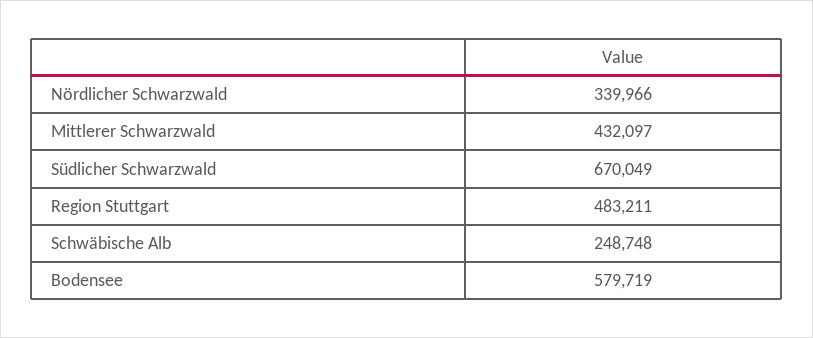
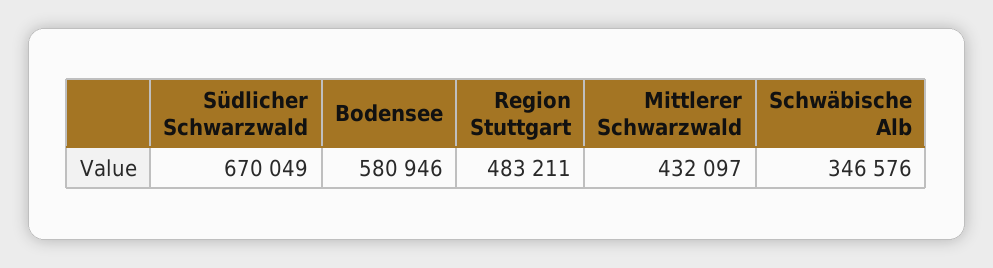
  {
-   "Nördlicher Schwarzwald": 339966,
    "Mittlerer Schwarzwald": 432097,
    "Südlicher Schwarzwald": 670049,
    "Region Stuttgart": 483211,
-   "Schwäbische Alb": 248748,
+   "Schwäbische Alb": 346576,
-   "Bodensee": 579719
+   "Bodensee": 580946
  }

